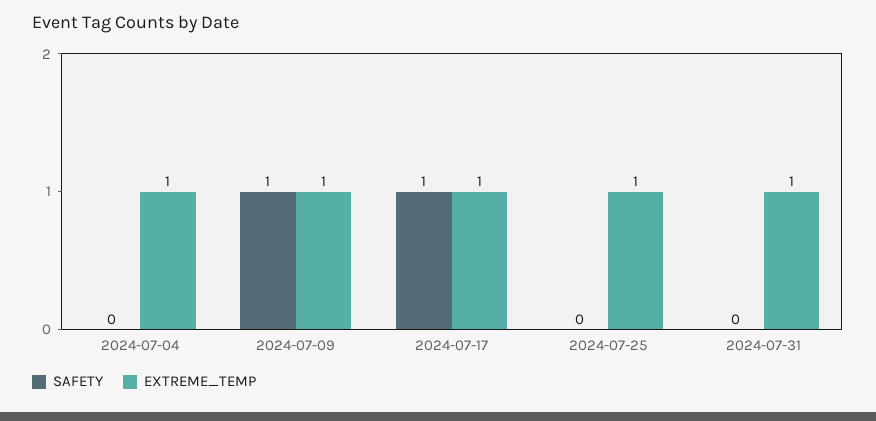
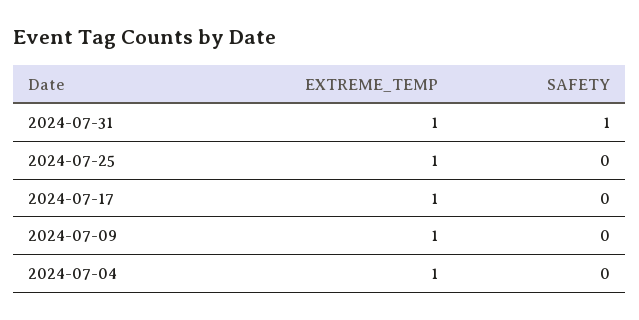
  {
    "SAFETY": {
      "2024-07-04": 0,
-     "2024-07-09": 1,
+     "2024-07-09": 0,
-     "2024-07-17": 1,
+     "2024-07-17": 0,
      "2024-07-25": 0,
-     "2024-07-31": 0
+     "2024-07-31": 1
    },
    "EXTREME_TEMP": {
      "2024-07-04": 1,
      "2024-07-09": 1,
      "2024-07-17": 1,
      "2024-07-25": 1,
      "2024-07-31": 1
    }
  }

